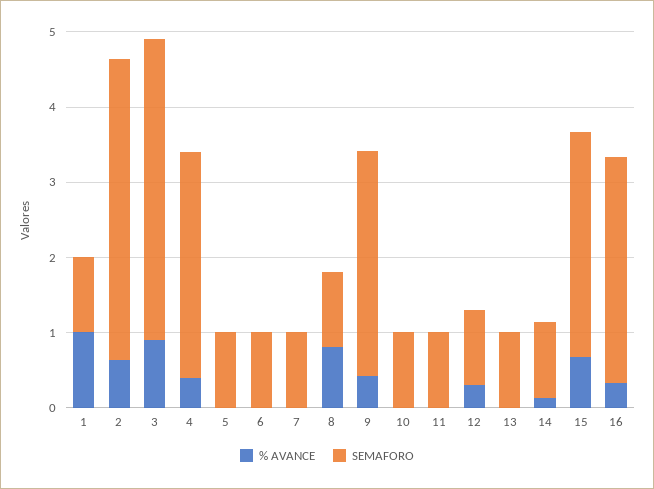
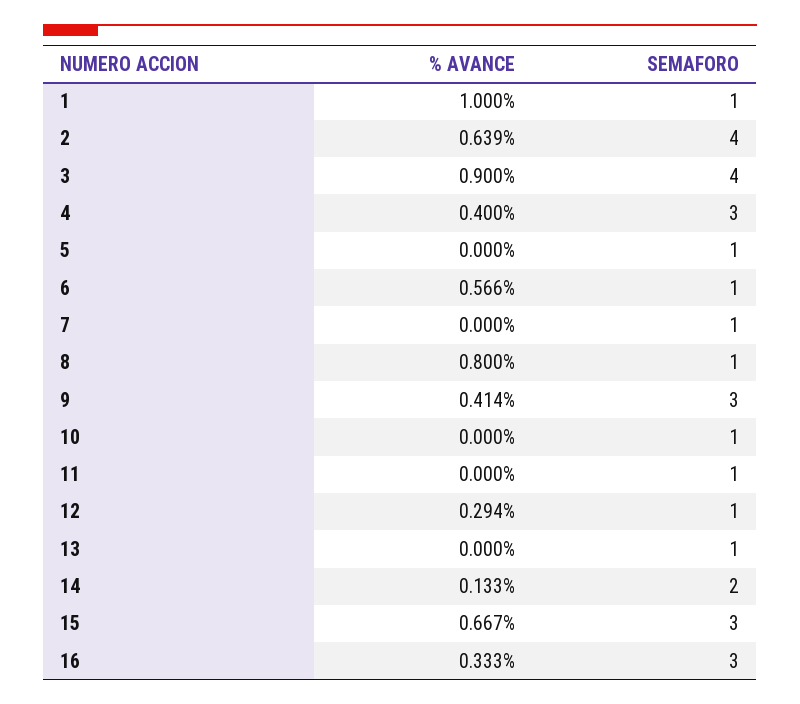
  {
    "% AVANCE": {
      "1": 1,
      "2": 0.639,
      "3": 0.9,
      "4": 0.4,
      "5": 0,
-     "6": 0,
+     "6": 0.566,
      "7": 0,
      "8": 0.8,
      "9": 0.414,
      "10": 0,
      "11": 0,
      "12": 0.294,
      "13": 0,
      "14": 0.133,
      "15": 0.667,
      "16": 0.333
    },
    "SEMAFORO": {
      "1": 1,
      "2": 4,
      "3": 4,
      "4": 3,
      "5": 1,
      "6": 1,
      "7": 1,
      "8": 1,
      "9": 3,
      "10": 1,
      "11": 1,
      "12": 1,
      "13": 1,
-     "14": 1,
+     "14": 2,
      "15": 3,
      "16": 3
    }
  }

